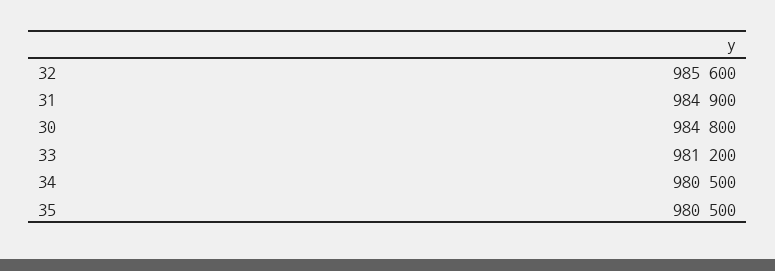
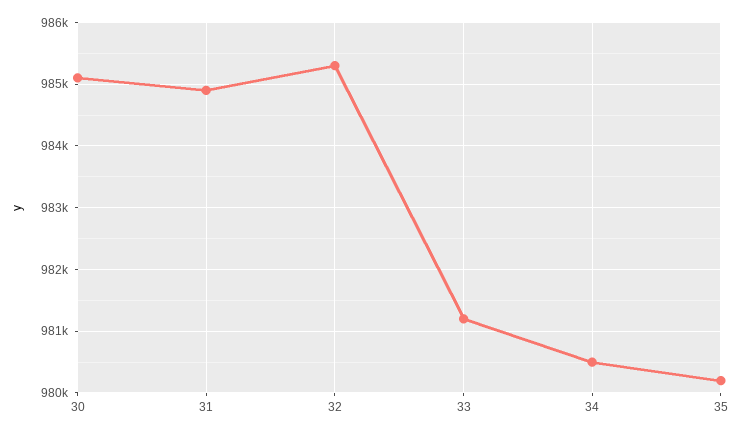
  {
-   "32": 985600,
+   "32": 985300,
    "31": 984900,
-   "30": 984800,
+   "30": 985100,
    "33": 981200,
    "34": 980500,
-   "35": 980500
+   "35": 980200
  }

